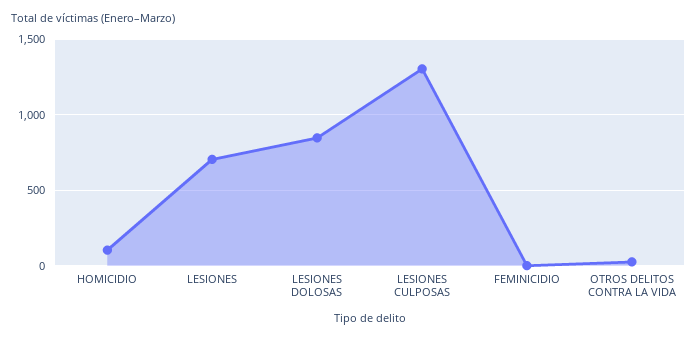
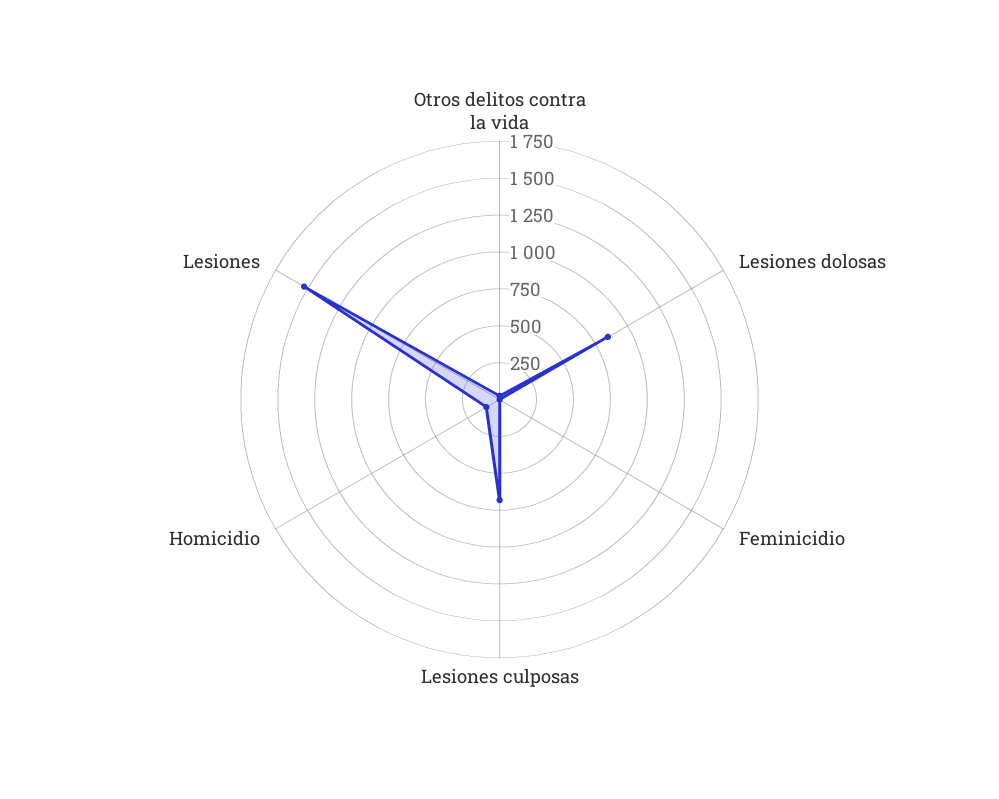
  {
    "HOMICIDIO": 100,
-   "LESIONES": 700,
+   "LESIONES": 1500,
    "LESIONES DOLOSAS": 850,
-   "LESIONES CULPOSAS": 1300,
+   "LESIONES CULPOSAS": 750,
    "FEMINICIDIO": 0,
    "OTROS DELITOS CONTRA LA VIDA": 50
  }

